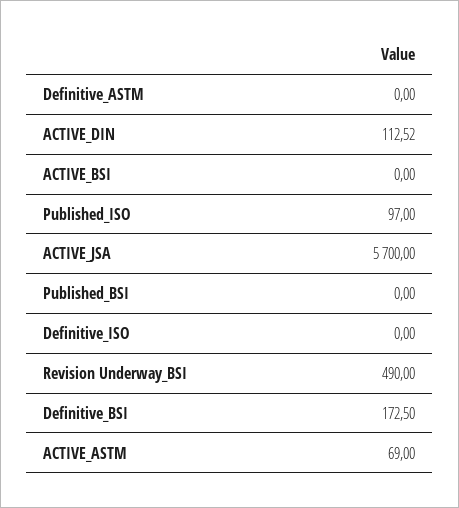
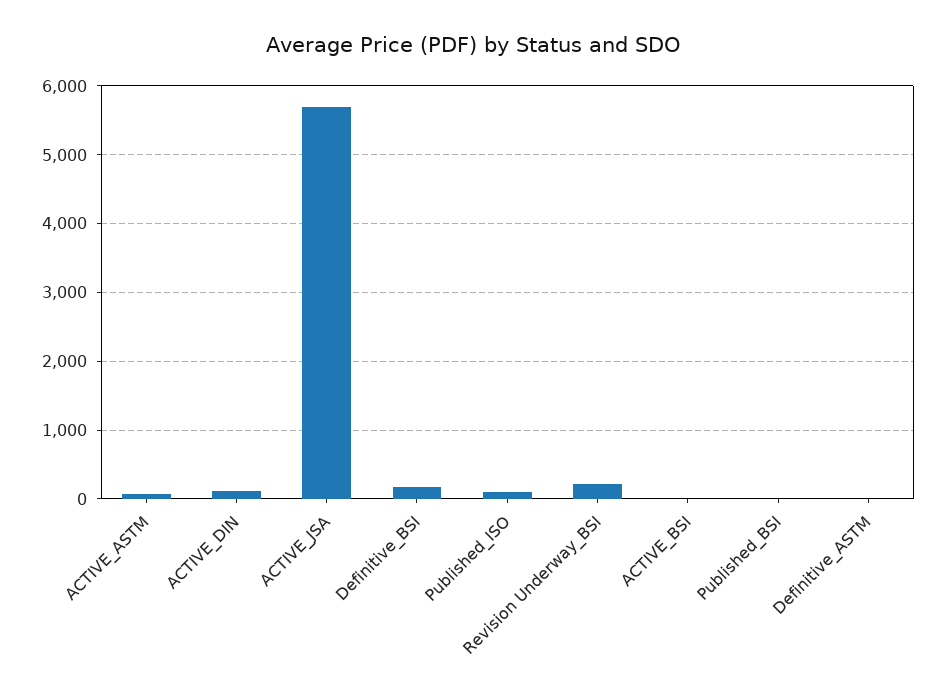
  {
    "Definitive_ASTM": 0,
    "ACTIVE_DIN": 112.52,
    "ACTIVE_BSI": 0,
    "Published_ISO": 97,
    "ACTIVE_JSA": 5700,
    "Published_BSI": 0,
-   "Definitive_ISO": 0,
-   "Revision Underway_BSI": 490,
+   "Revision Underway_BSI": 200,
    "Definitive_BSI": 172.5,
    "ACTIVE_ASTM": 69
  }

